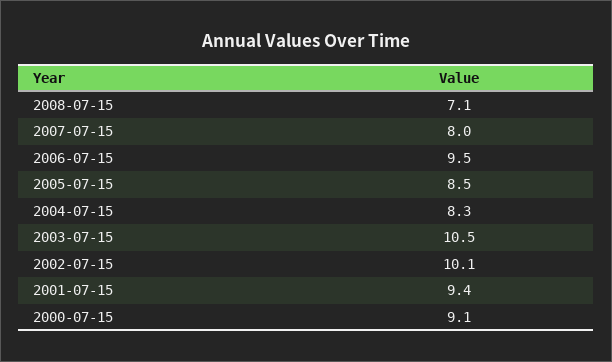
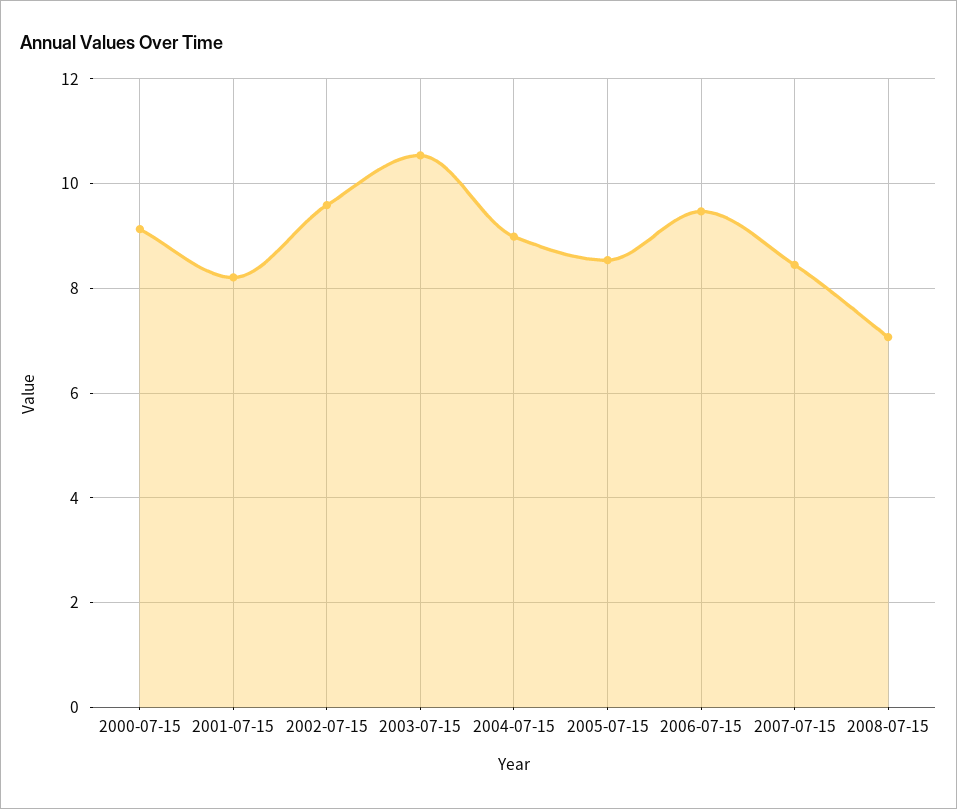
  {
    "2008-07-15": 7.1,
-   "2007-07-15": 8,
+   "2007-07-15": 8.4,
    "2006-07-15": 9.5,
    "2005-07-15": 8.5,
-   "2004-07-15": 8.3,
+   "2004-07-15": 9,
    "2003-07-15": 10.5,
-   "2002-07-15": 10.1,
+   "2002-07-15": 9.6,
-   "2001-07-15": 9.4,
+   "2001-07-15": 8.2,
    "2000-07-15": 9.1
  }

